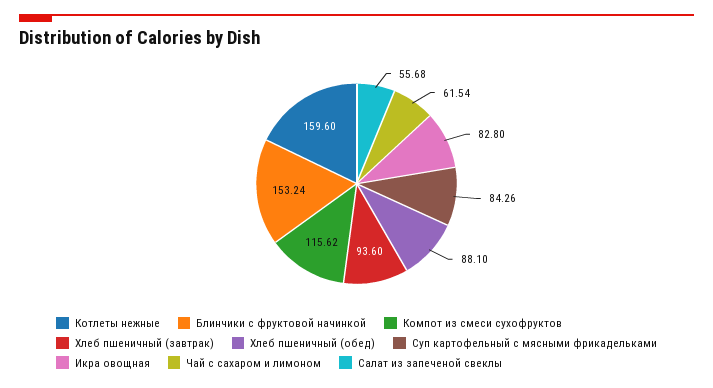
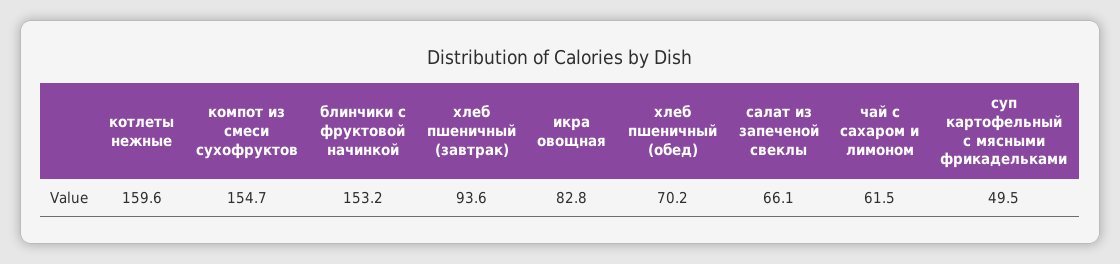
  {
    "Котлеты нежные": 159.6,
    "Блинчики с фруктовой начинкой": 153.24,
-   "Компот из смеси сухофруктов": 115.62,
+   "Компот из смеси сухофруктов": 154.7,
    "Хлеб пшеничный (завтрак)": 93.6,
-   "Хлеб пшеничный (обед)": 88.1,
+   "Хлеб пшеничный (обед)": 70.2,
-   "Суп картофельный с мясными фрикадельками": 84.26,
+   "Суп картофельный с мясными фрикадельками": 49.5,
    "Икра овощная": 82.8,
    "Чай с сахаром и лимоном": 61.54,
-   "Салат из запеченой свеклы": 55.68
+   "Салат из запеченой свеклы": 66.1
  }

